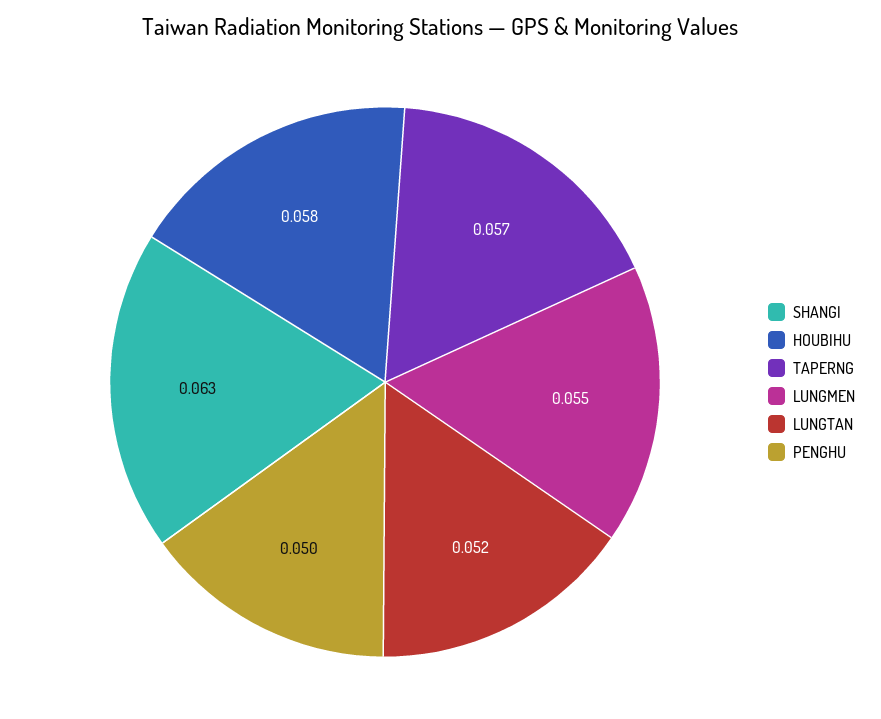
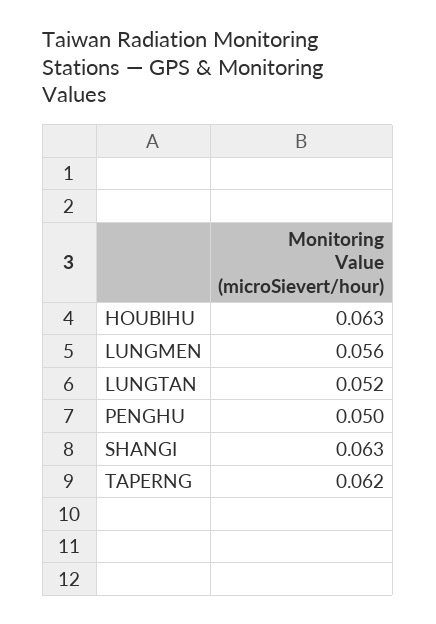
  {
    "SHANGI": 0.063,
-   "HOUBIHU": 0.058,
+   "HOUBIHU": 0.063,
-   "TAPERNG": 0.057,
+   "TAPERNG": 0.062,
-   "LUNGMEN": 0.055,
+   "LUNGMEN": 0.056,
    "LUNGTAN": 0.052,
    "PENGHU": 0.05
  }

